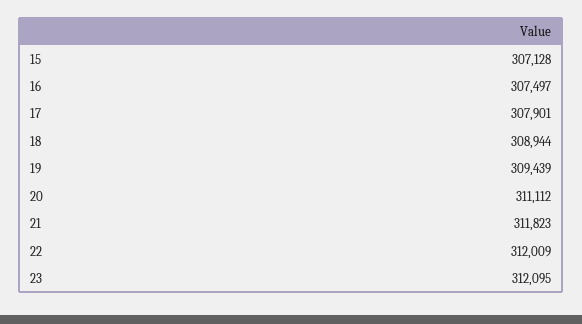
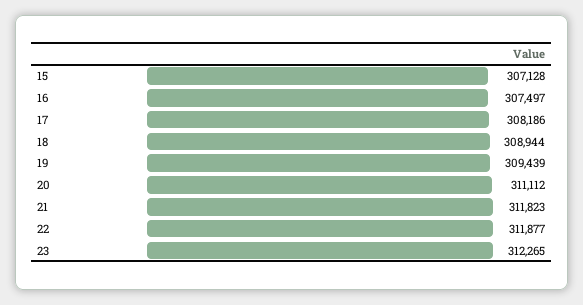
  {
    "15": 307128,
    "16": 307497,
-   "17": 307901,
+   "17": 308186,
    "18": 308944,
    "19": 309439,
    "20": 311112,
    "21": 311823,
-   "22": 312009,
+   "22": 311877,
-   "23": 312095
+   "23": 312265
  }

